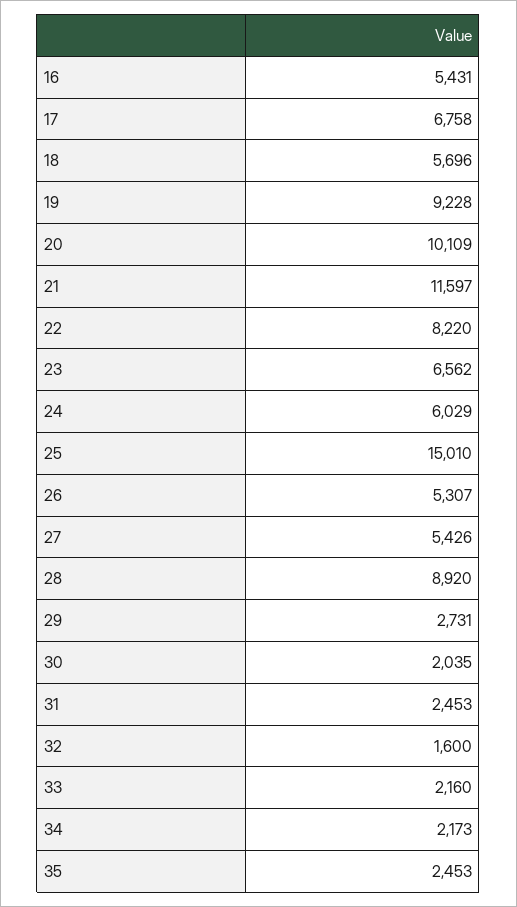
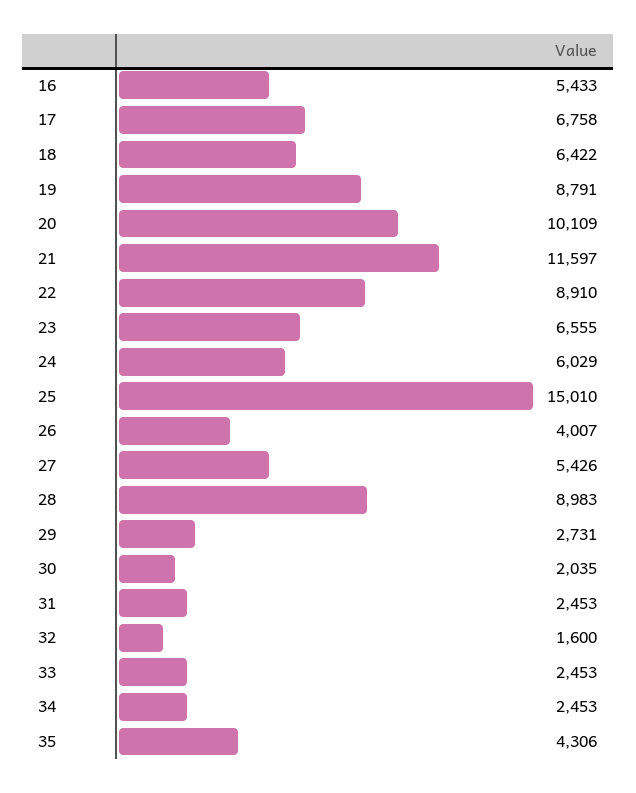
  {
-   "16": 5431,
+   "16": 5433,
    "17": 6758,
-   "18": 5696,
+   "18": 6422,
-   "19": 9228,
+   "19": 8791,
    "20": 10109,
    "21": 11597,
-   "22": 8220,
+   "22": 8910,
-   "23": 6562,
+   "23": 6555,
    "24": 6029,
    "25": 15010,
-   "26": 5307,
+   "26": 4007,
    "27": 5426,
-   "28": 8920,
+   "28": 8983,
    "29": 2731,
    "30": 2035,
    "31": 2453,
    "32": 1600,
-   "33": 2160,
+   "33": 2453,
-   "34": 2173,
+   "34": 2453,
-   "35": 2453
+   "35": 4306
  }

